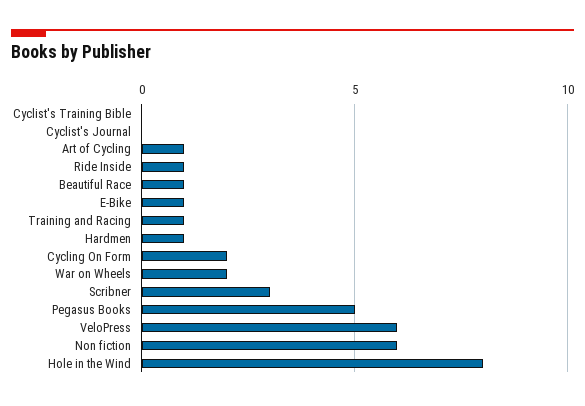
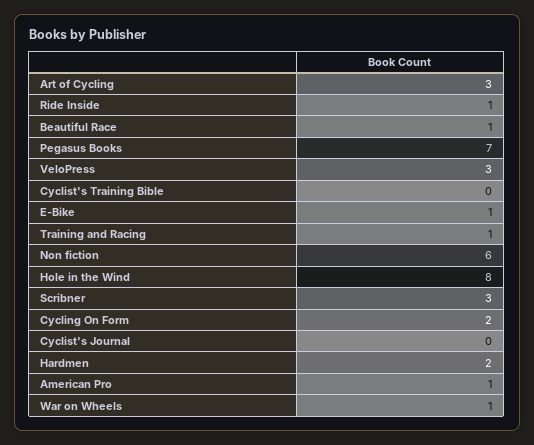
  {
    "Cyclist's Training Bible": 0,
    "Cyclist's Journal": 0,
-   "Art of Cycling": 1,
+   "Art of Cycling": 3,
    "Ride Inside": 1,
    "Beautiful Race": 1,
    "E-Bike": 1,
    "Training and Racing": 1,
-   "Hardmen": 1,
+   "Hardmen": 2,
    "Cycling On Form": 2,
-   "War on Wheels": 2,
+   "War on Wheels": 1,
    "Scribner": 3,
-   "Pegasus Books": 5,
+   "Pegasus Books": 7,
-   "VeloPress": 6,
+   "VeloPress": 3,
    "Non fiction": 6,
-   "Hole in the Wind": 8
+   "Hole in the Wind": 8,
+   "American Pro": 1
  }

